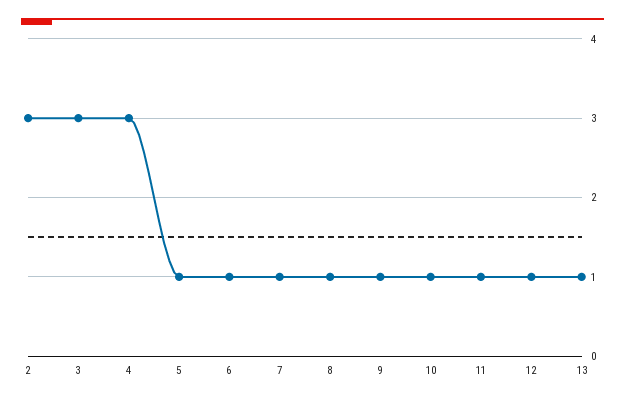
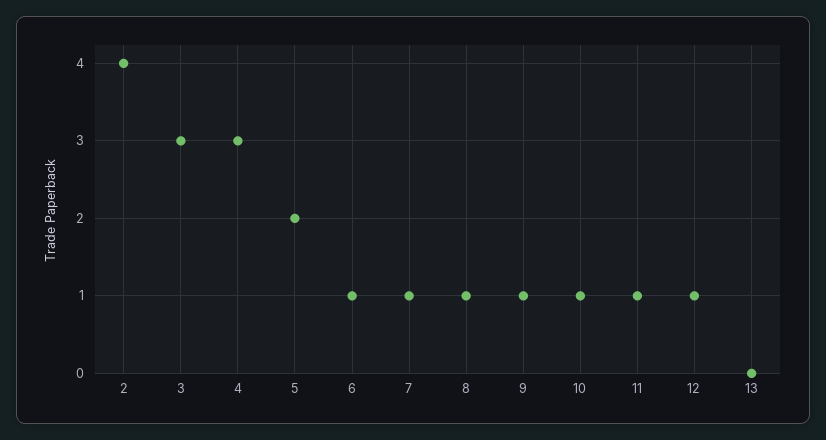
  {
-   "2": 3,
+   "2": 4,
    "3": 3,
    "4": 3,
-   "5": 1,
+   "5": 2,
    "6": 1,
    "7": 1,
    "8": 1,
    "9": 1,
    "10": 1,
    "11": 1,
    "12": 1,
-   "13": 1
+   "13": 0
  }

